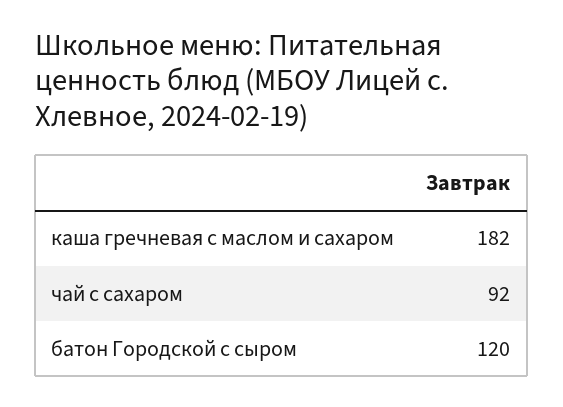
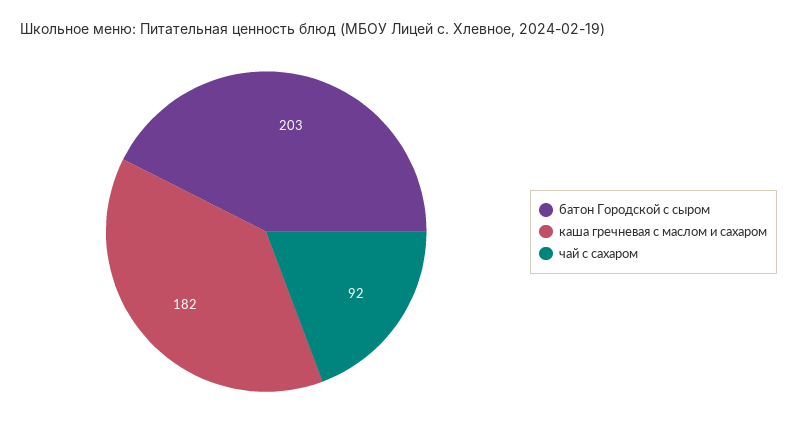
  {
    "каша гречневая с маслом и сахаром": 182,
    "чай с сахаром": 92,
-   "батон Городской с сыром": 120
+   "батон Городской с сыром": 203
  }

